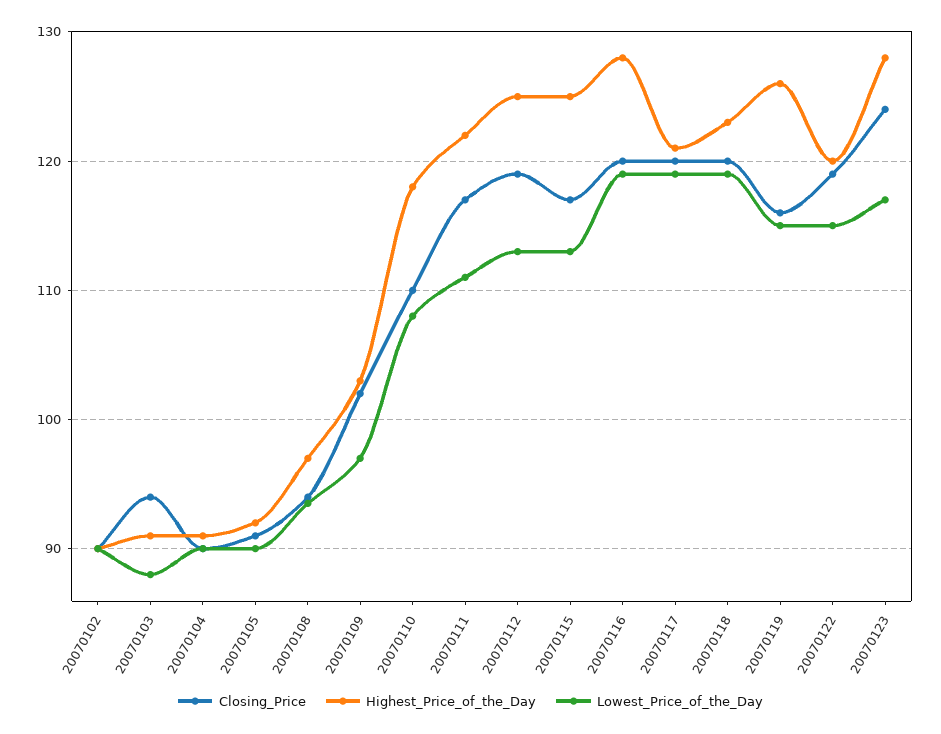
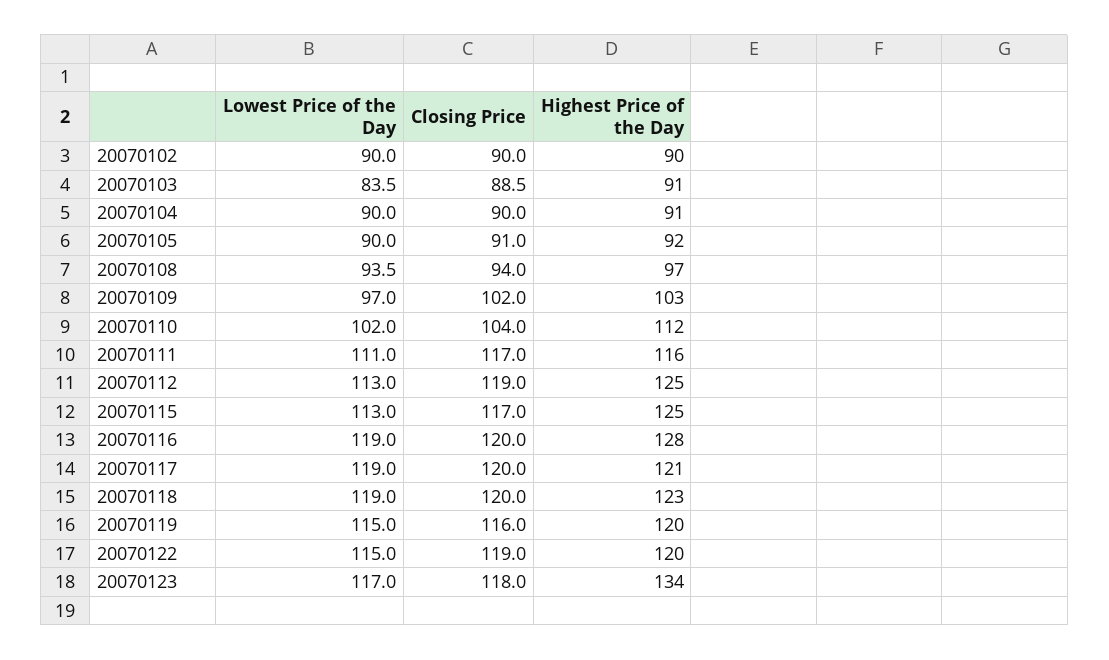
  {
    "Closing_Price": {
      "20070102": 90,
-     "20070103": 94,
+     "20070103": 88.5,
      "20070104": 90,
      "20070105": 91,
      "20070108": 94,
      "20070109": 102,
-     "20070110": 110,
+     "20070110": 104,
      "20070111": 117,
      "20070112": 119,
      "20070115": 117,
      "20070116": 120,
      "20070117": 120,
      "20070118": 120,
      "20070119": 116,
      "20070122": 119,
-     "20070123": 124
+     "20070123": 118
    },
    "Highest_Price_of_the_Day": {
      "20070102": 90,
      "20070103": 91,
      "20070104": 91,
      "20070105": 92,
      "20070108": 97,
      "20070109": 103,
-     "20070110": 118,
+     "20070110": 112,
-     "20070111": 122,
+     "20070111": 116,
      "20070112": 125,
      "20070115": 125,
      "20070116": 128,
      "20070117": 121,
      "20070118": 123,
-     "20070119": 126,
+     "20070119": 120,
      "20070122": 120,
-     "20070123": 128
+     "20070123": 134
    },
    "Lowest_Price_of_the_Day": {
      "20070102": 90,
-     "20070103": 88,
+     "20070103": 83.5,
      "20070104": 90,
      "20070105": 90,
      "20070108": 93.5,
      "20070109": 97,
-     "20070110": 108,
+     "20070110": 102,
      "20070111": 111,
      "20070112": 113,
      "20070115": 113,
      "20070116": 119,
      "20070117": 119,
      "20070118": 119,
      "20070119": 115,
      "20070122": 115,
      "20070123": 117
    }
  }

